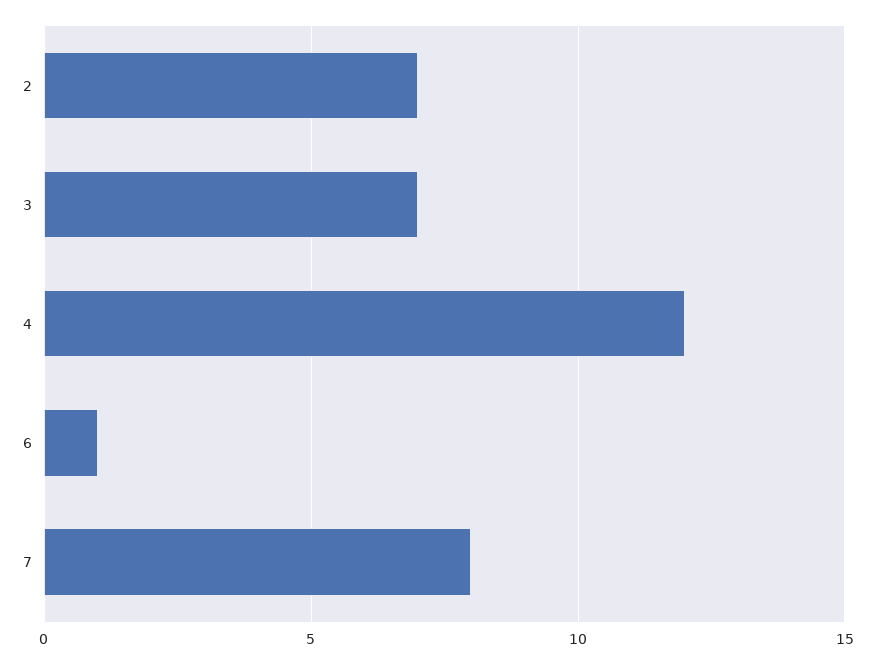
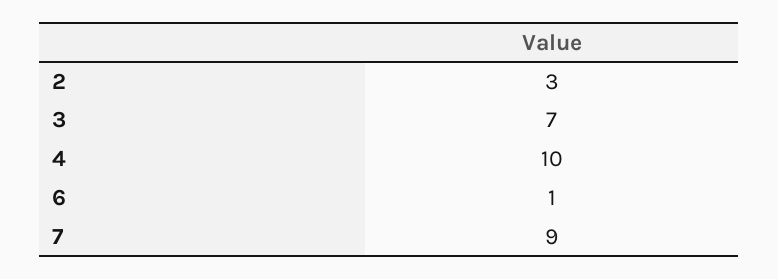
  {
-   "2": 7,
+   "2": 3,
    "3": 7,
-   "4": 12,
+   "4": 10,
    "6": 1,
-   "7": 8
+   "7": 9
  }

